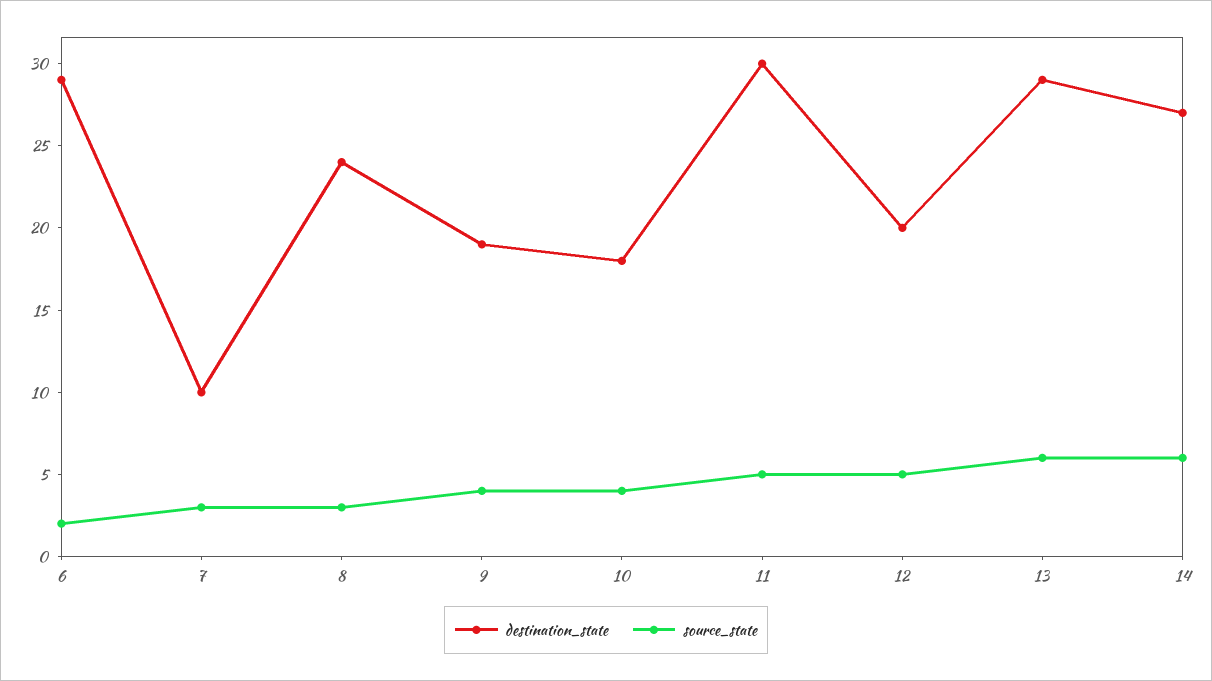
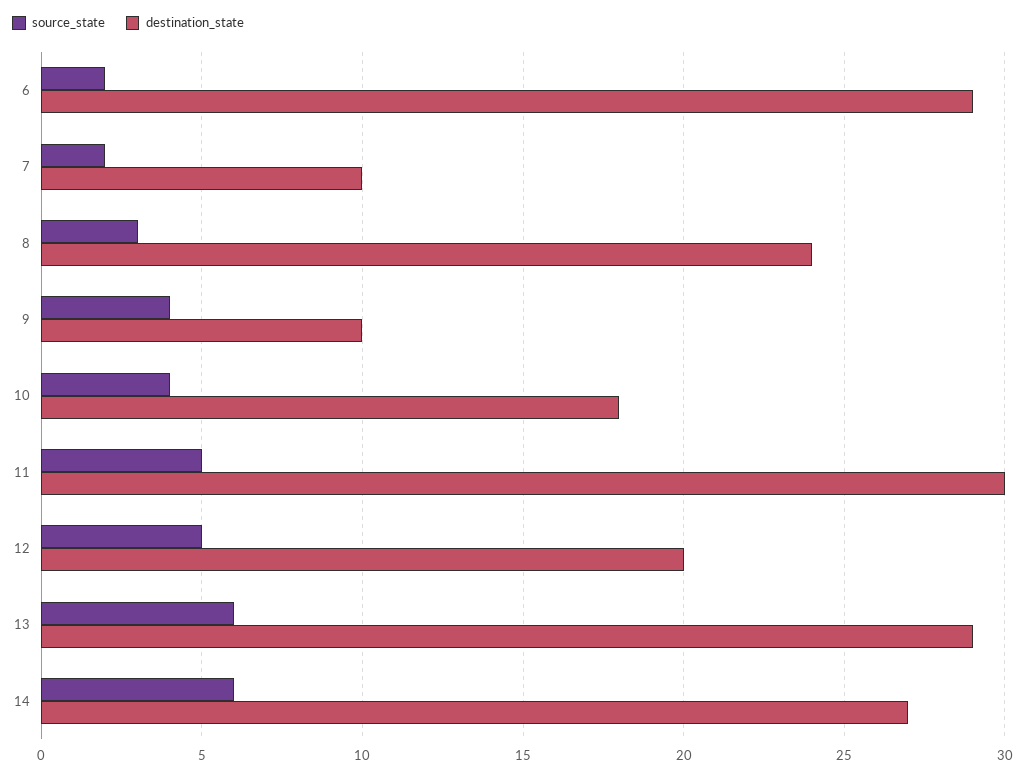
  {
    "destination_state": {
      "6": 29,
      "7": 10,
      "8": 24,
-     "9": 19,
+     "9": 10,
      "10": 18,
      "11": 30,
      "12": 20,
      "13": 29,
      "14": 27
    },
    "source_state": {
      "6": 2,
-     "7": 3,
+     "7": 2,
      "8": 3,
      "9": 4,
      "10": 4,
      "11": 5,
      "12": 5,
      "13": 6,
      "14": 6
    }
  }

